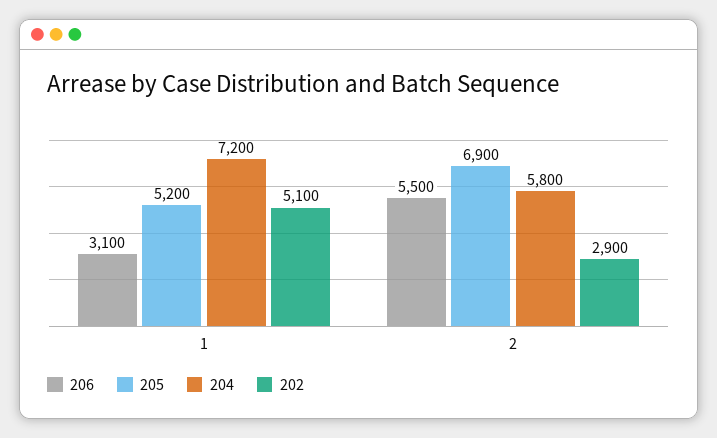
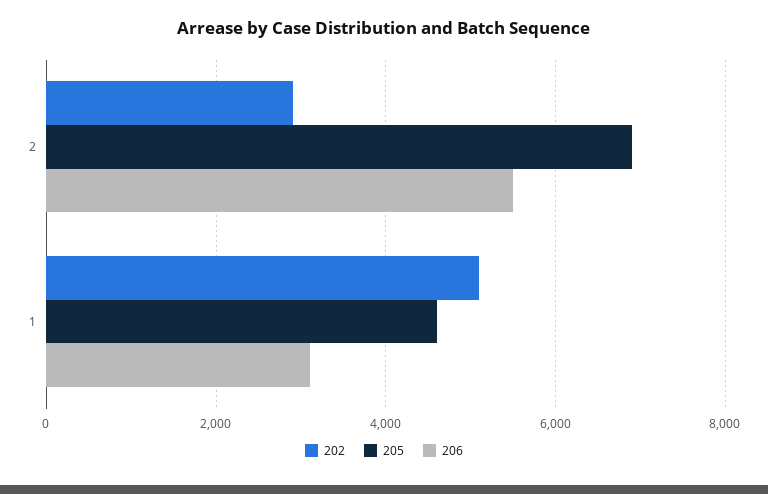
  {
    "206": {
      "1": 3100,
      "2": 5500
    },
    "205": {
-     "1": 5200,
+     "1": 4600,
      "2": 6900
    },
-   "204": {
-     "1": 7200,
-     "2": 5800
-   },
    "202": {
      "1": 5100,
      "2": 2900
    }
  }

